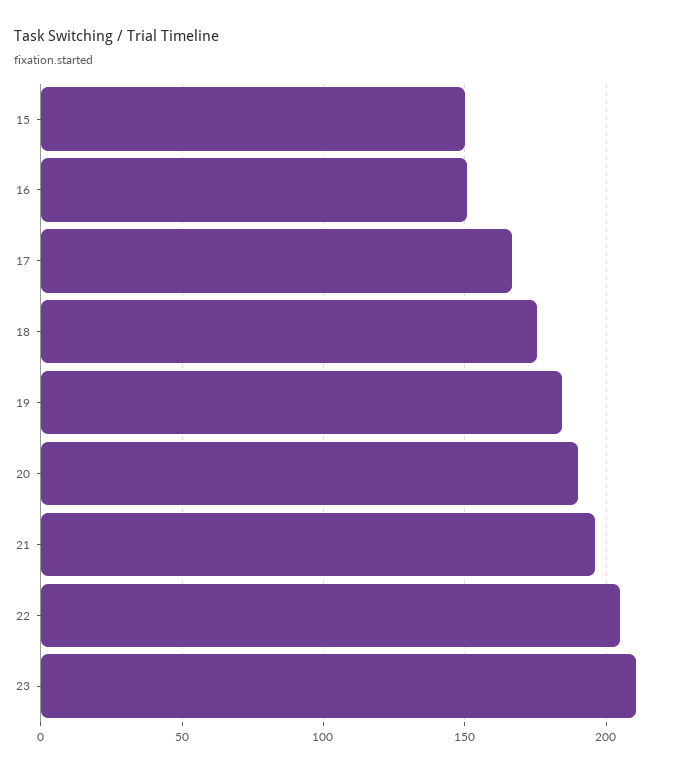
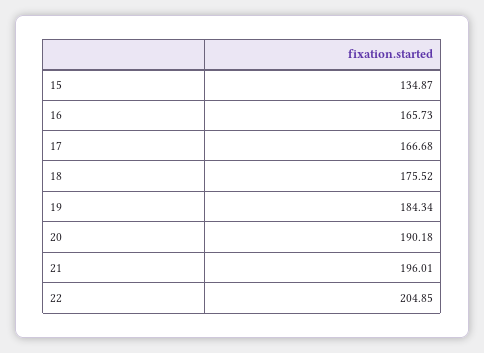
  {
-   "15": 150,
+   "15": 134.87,
-   "16": 150,
+   "16": 165.73,
    "17": 166.68,
    "18": 175.52,
    "19": 184.34,
    "20": 190.18,
    "21": 196.01,
-   "22": 204.85,
+   "22": 204.85
-   "23": 210
  }

